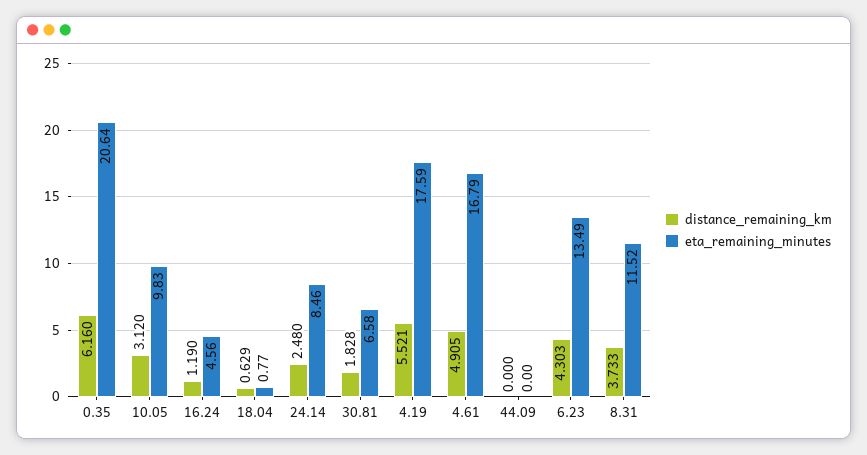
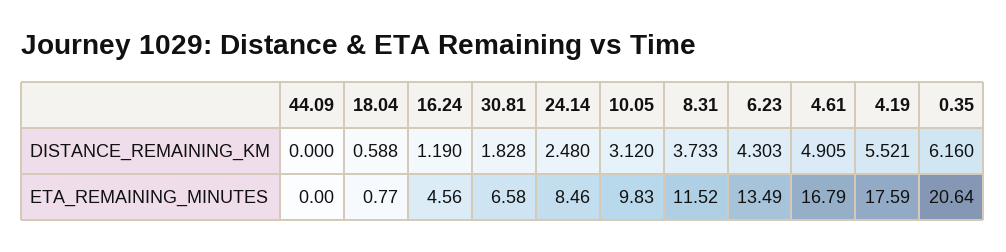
  {
    "distance_remaining_km": {
      "0.35": 6.16,
      "10.05": 3.12,
      "16.24": 1.19,
-     "18.04": 0.629,
+     "18.04": 0.588,
      "24.14": 2.48,
      "30.81": 1.828,
      "4.19": 5.521,
      "4.61": 4.905,
      "44.09": 0,
      "6.23": 4.303,
      "8.31": 3.733
    },
    "eta_remaining_minutes": {
      "0.35": 20.64,
      "10.05": 9.83,
      "16.24": 4.56,
      "18.04": 0.77,
      "24.14": 8.46,
      "30.81": 6.58,
      "4.19": 17.59,
      "4.61": 16.79,
      "44.09": 0,
      "6.23": 13.49,
      "8.31": 11.52
    }
  }

